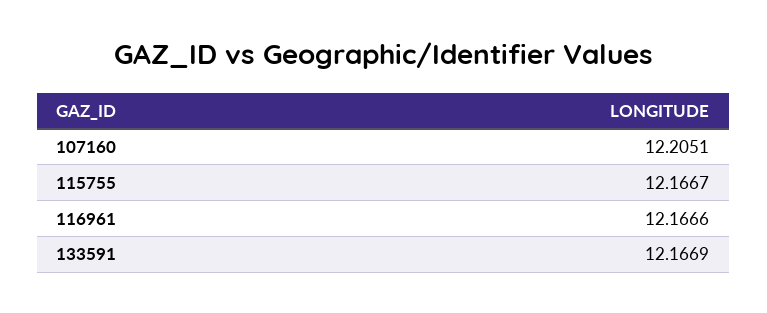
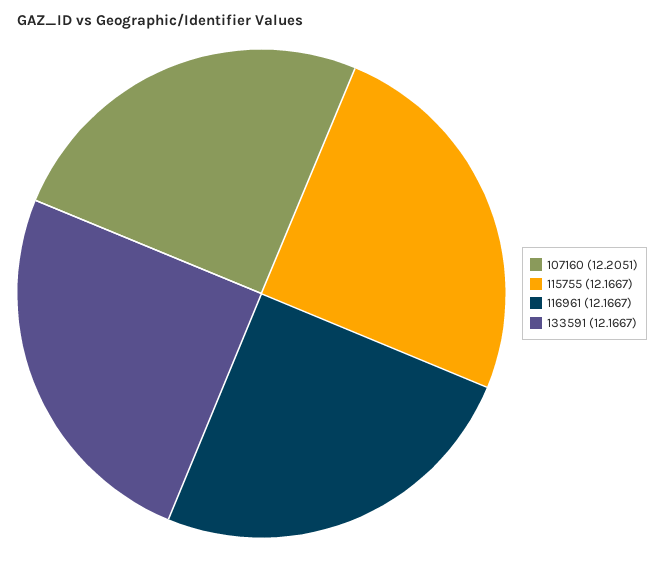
  {
    "107160": 12.2051,
    "115755": 12.1667,
-   "116961": 12.1666,
+   "116961": 12.1667,
-   "133591": 12.1669
+   "133591": 12.1667
  }

